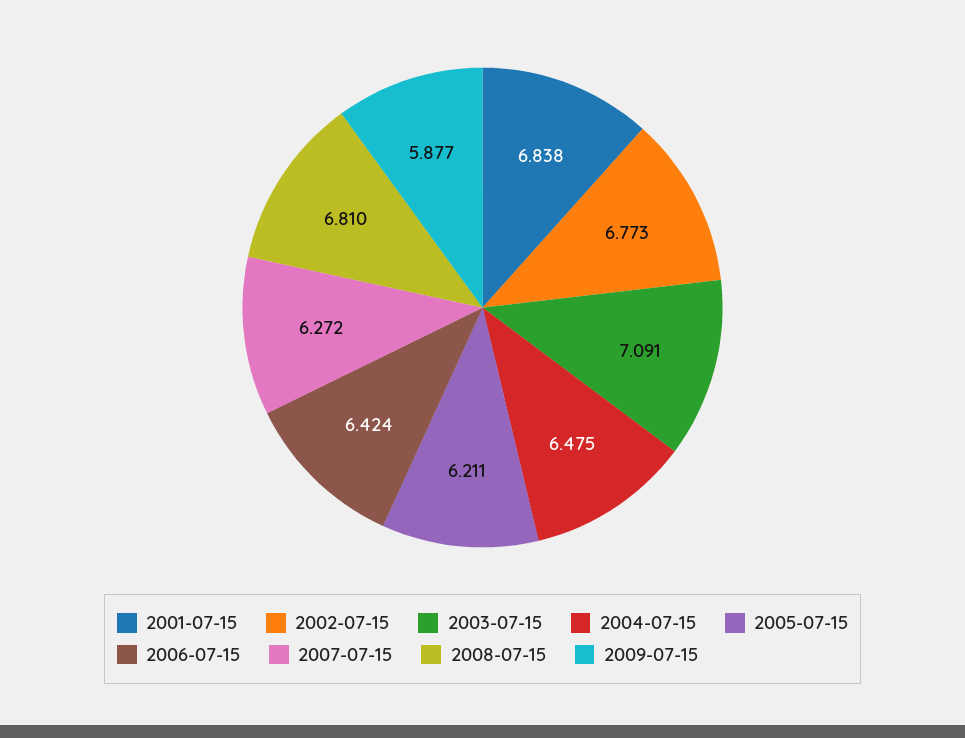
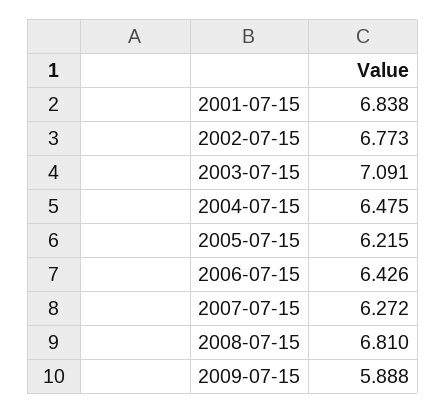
  {
    "2001-07-15": 6.838,
    "2002-07-15": 6.773,
    "2003-07-15": 7.091,
    "2004-07-15": 6.475,
-   "2005-07-15": 6.211,
+   "2005-07-15": 6.215,
-   "2006-07-15": 6.424,
+   "2006-07-15": 6.426,
    "2007-07-15": 6.272,
    "2008-07-15": 6.81,
-   "2009-07-15": 5.877
+   "2009-07-15": 5.888
  }

